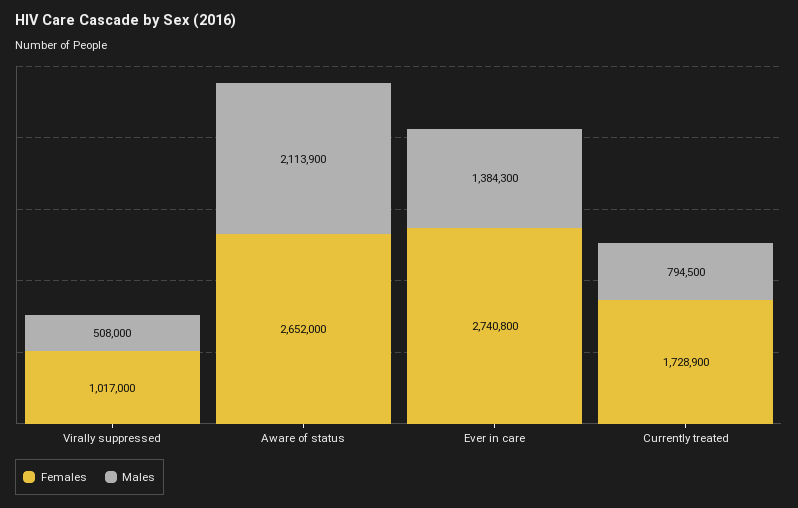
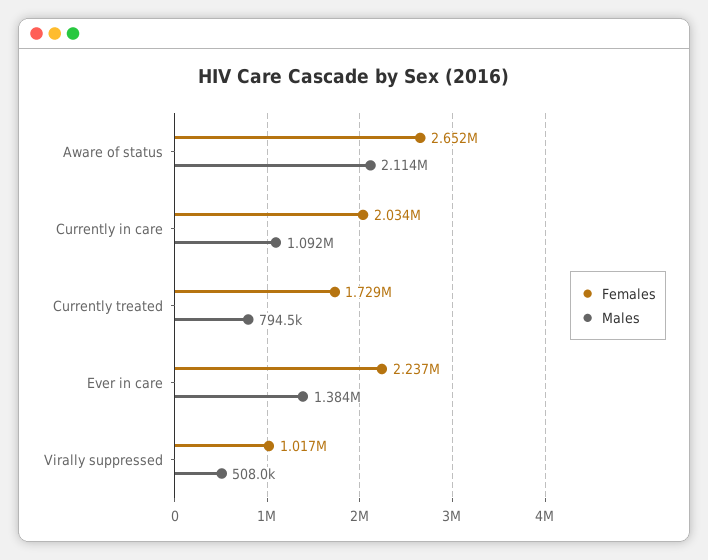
  {
    "Females": {
      "Virally suppressed": 1017000,
      "Aware of status": 2652000,
-     "Ever in care": 2740800,
+     "Ever in care": 2237000,
-     "Currently treated": 1728900
+     "Currently treated": 1728900,
+     "Currently in care": 2034000
    },
    "Males": {
      "Virally suppressed": 508000,
      "Aware of status": 2113900,
      "Ever in care": 1384300,
-     "Currently treated": 794500
+     "Currently treated": 794500,
+     "Currently in care": 1092000
    }
  }

